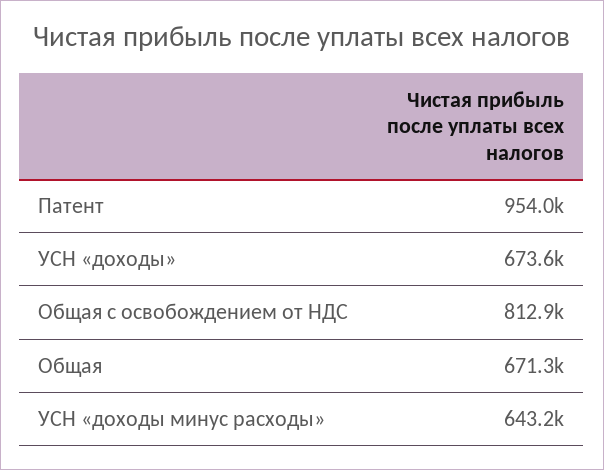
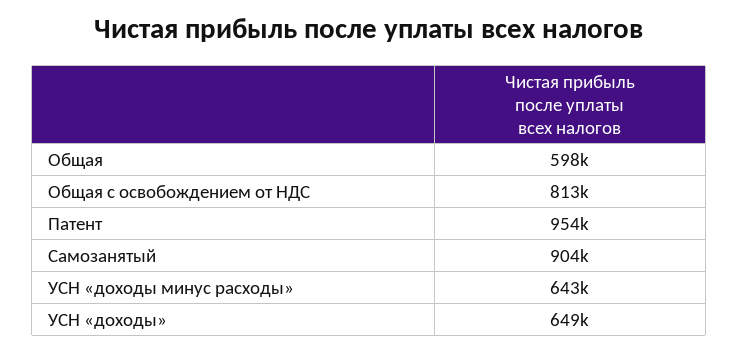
  {
    "Патент": 954000,
-   "УСН «доходы»": 673600,
+   "УСН «доходы»": 649000,
    "Общая с освобождением от НДС": 812900,
-   "Общая": 671300,
+   "Общая": 598000,
-   "УСН «доходы минус расходы»": 643200
+   "УСН «доходы минус расходы»": 643200,
+   "Самозанятый": 904000
  }

